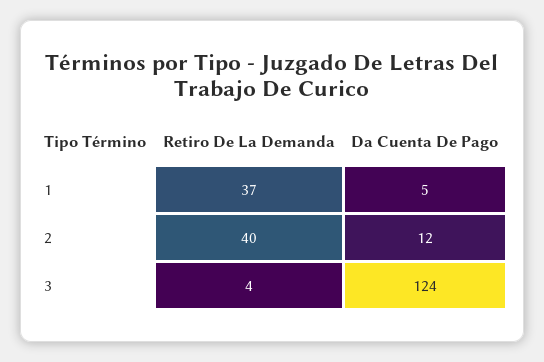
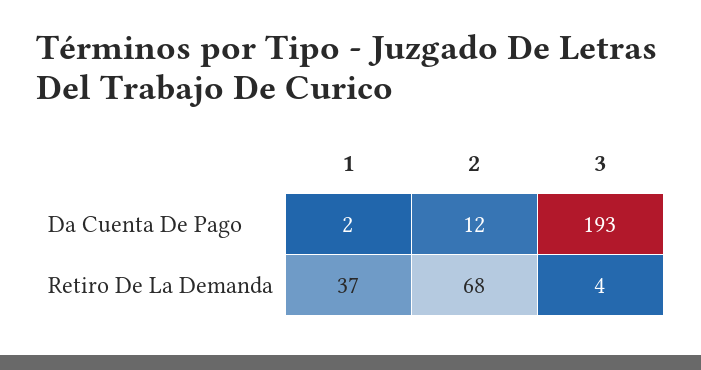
  {
    "Retiro De La Demanda": {
      "1": 37,
-     "2": 40,
+     "2": 68,
      "3": 4
    },
    "Da Cuenta De Pago": {
-     "1": 5,
+     "1": 2,
      "2": 12,
-     "3": 124
+     "3": 193
    }
  }

